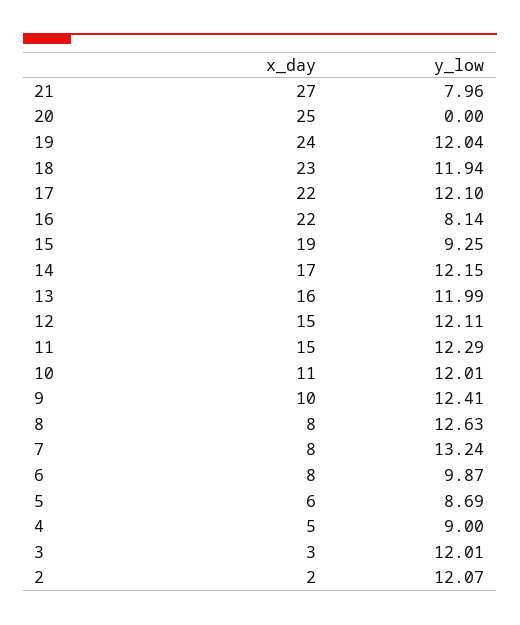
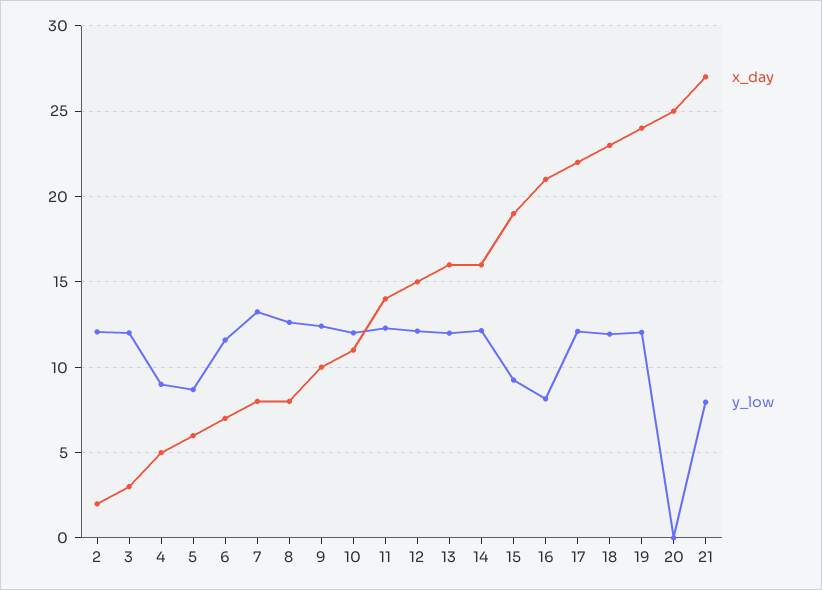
  {
    "x_day": {
      "21": 27,
      "20": 25,
      "19": 24,
      "18": 23,
      "17": 22,
-     "16": 22,
+     "16": 21,
      "15": 19,
-     "14": 17,
+     "14": 16,
      "13": 16,
      "12": 15,
-     "11": 15,
+     "11": 14,
      "10": 11,
      "9": 10,
      "8": 8,
      "7": 8,
-     "6": 8,
+     "6": 7,
      "5": 6,
      "4": 5,
      "3": 3,
      "2": 2
    },
    "y_low": {
      "21": 7.96,
      "20": 0,
      "19": 12.04,
      "18": 11.94,
      "17": 12.1,
      "16": 8.14,
      "15": 9.25,
      "14": 12.15,
      "13": 11.99,
      "12": 12.11,
      "11": 12.29,
      "10": 12.01,
      "9": 12.41,
      "8": 12.63,
      "7": 13.24,
-     "6": 9.87,
+     "6": 11.5,
      "5": 8.69,
      "4": 9,
      "3": 12.01,
      "2": 12.07
    }
  }

